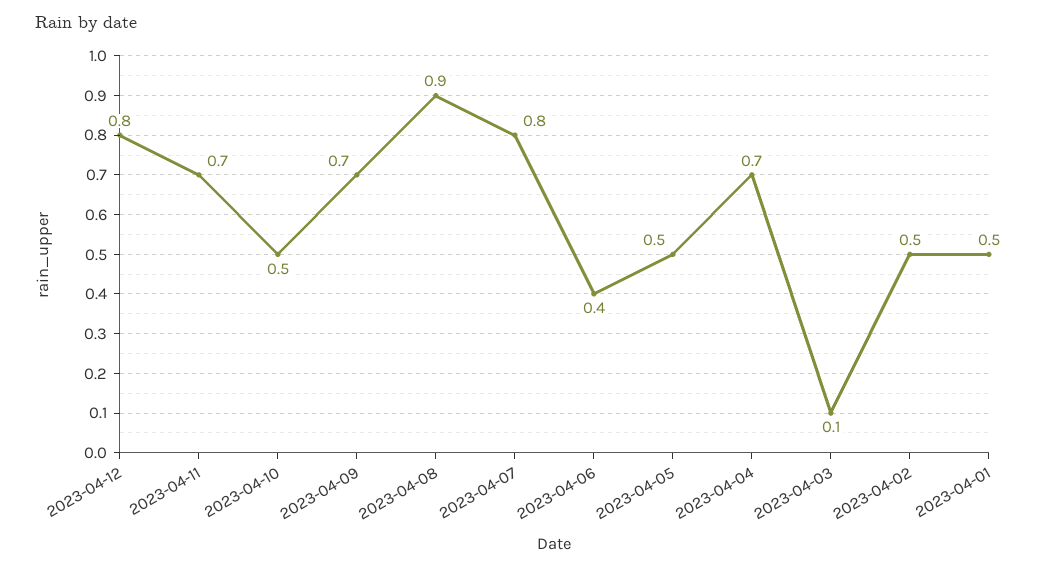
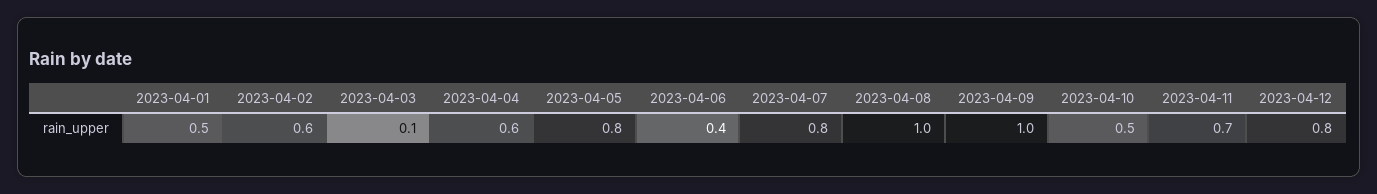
  {
    "2023-04-12": 0.8,
    "2023-04-11": 0.7,
    "2023-04-10": 0.5,
-   "2023-04-09": 0.7,
+   "2023-04-09": 1,
-   "2023-04-08": 0.9,
+   "2023-04-08": 1,
    "2023-04-07": 0.8,
    "2023-04-06": 0.4,
-   "2023-04-05": 0.5,
+   "2023-04-05": 0.8,
-   "2023-04-04": 0.7,
+   "2023-04-04": 0.6,
    "2023-04-03": 0.1,
-   "2023-04-02": 0.5,
+   "2023-04-02": 0.6,
    "2023-04-01": 0.5
  }

